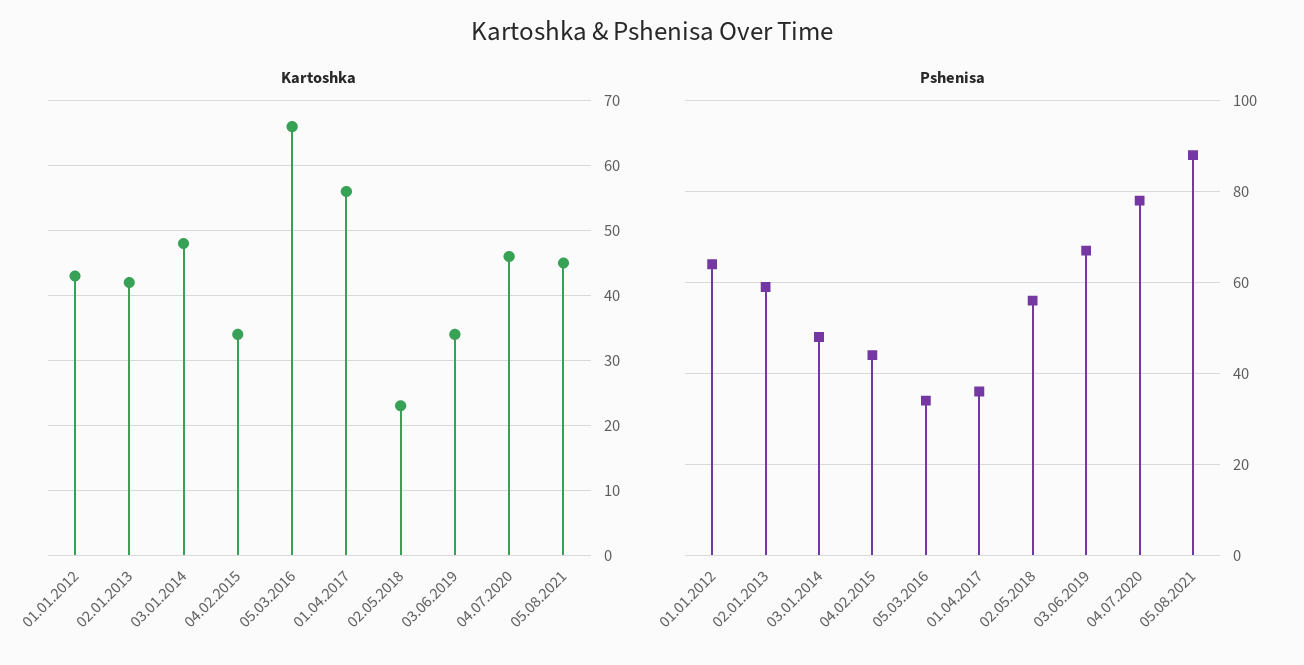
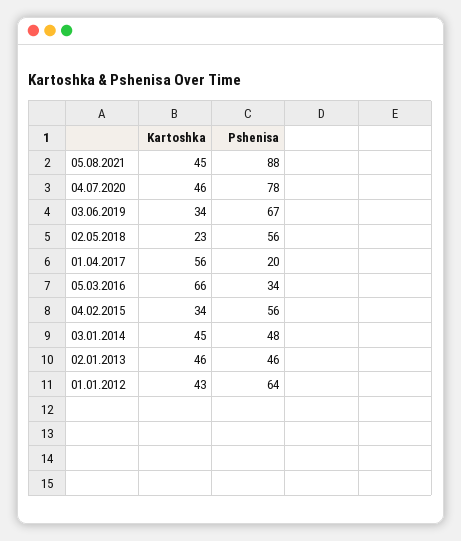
  {
    "Kartoshka": {
      "01.01.2012": 43,
-     "02.01.2013": 42,
+     "02.01.2013": 46,
-     "03.01.2014": 48,
+     "03.01.2014": 45,
      "04.02.2015": 34,
      "05.03.2016": 66,
      "01.04.2017": 56,
      "02.05.2018": 23,
      "03.06.2019": 34,
      "04.07.2020": 46,
      "05.08.2021": 45
    },
    "Pshenisa": {
      "01.01.2012": 64,
-     "02.01.2013": 60,
+     "02.01.2013": 46,
      "03.01.2014": 48,
-     "04.02.2015": 45,
+     "04.02.2015": 56,
      "05.03.2016": 34,
-     "01.04.2017": 35,
+     "01.04.2017": 20,
      "02.05.2018": 56,
      "03.06.2019": 67,
      "04.07.2020": 78,
      "05.08.2021": 88
    }
  }

